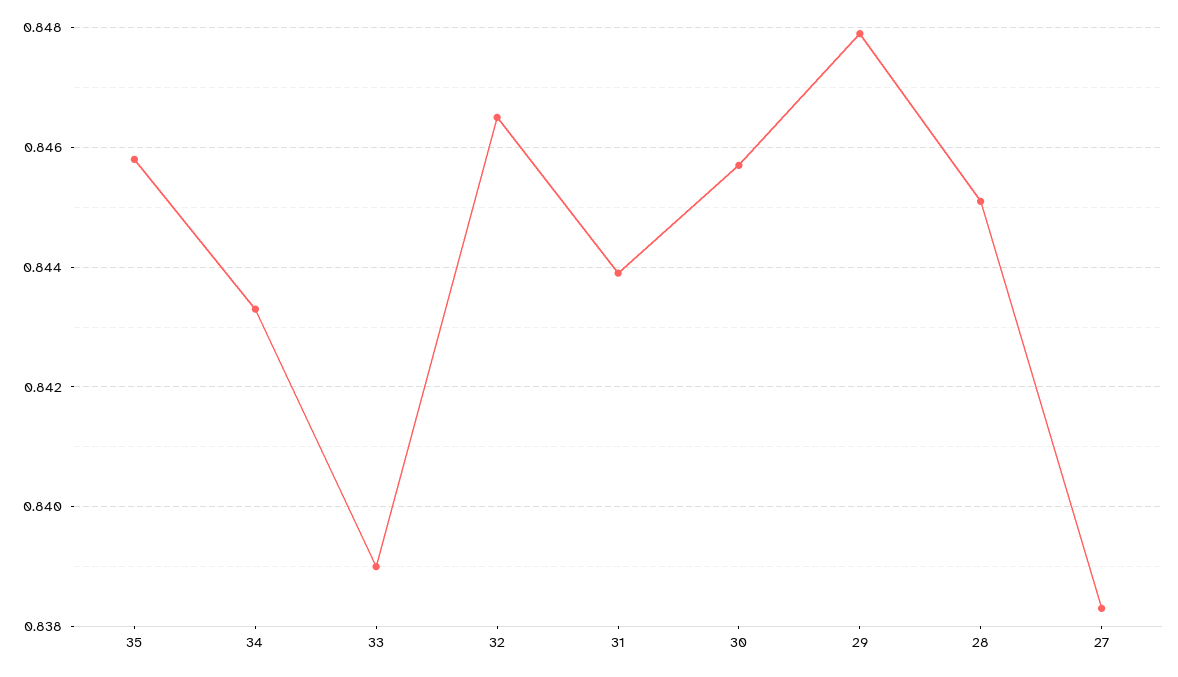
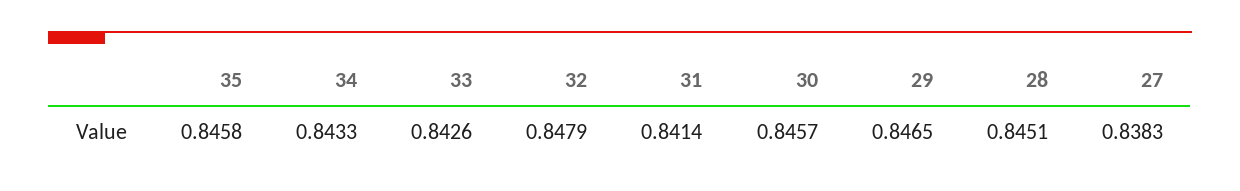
  {
    "35": 0.8458,
    "34": 0.8433,
-   "33": 0.839,
+   "33": 0.8426,
-   "32": 0.8465,
+   "32": 0.8479,
-   "31": 0.844,
+   "31": 0.8414,
    "30": 0.8457,
-   "29": 0.848,
+   "29": 0.8465,
    "28": 0.8451,
    "27": 0.8383
  }

